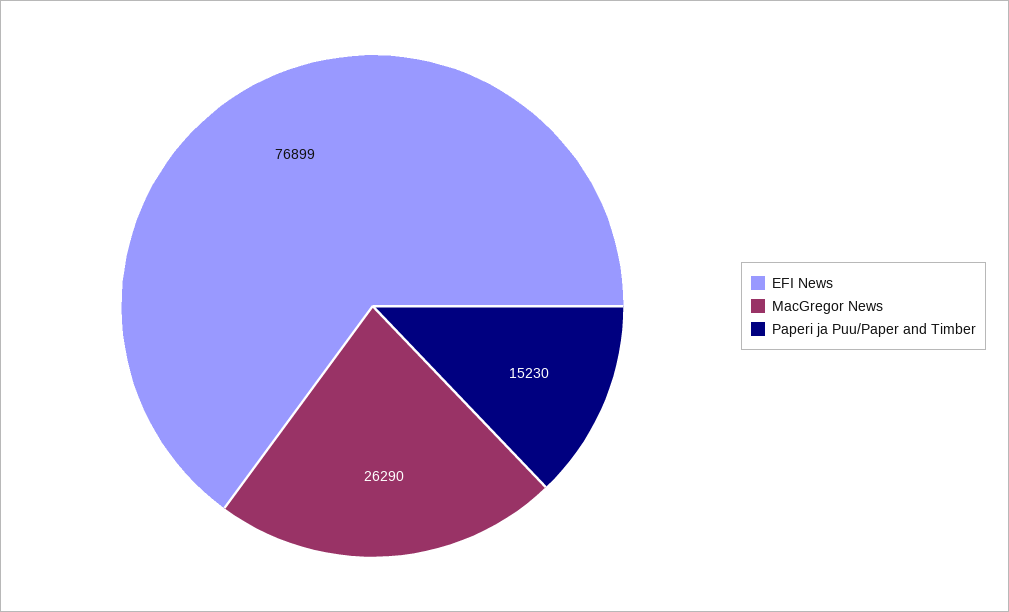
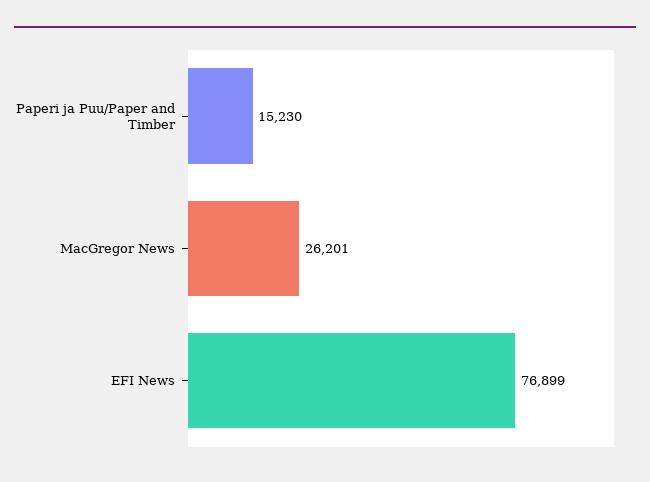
  {
    "EFI News": 76899,
-   "MacGregor News": 26290,
+   "MacGregor News": 26201,
    "Paperi ja Puu/Paper and Timber": 15230
  }

